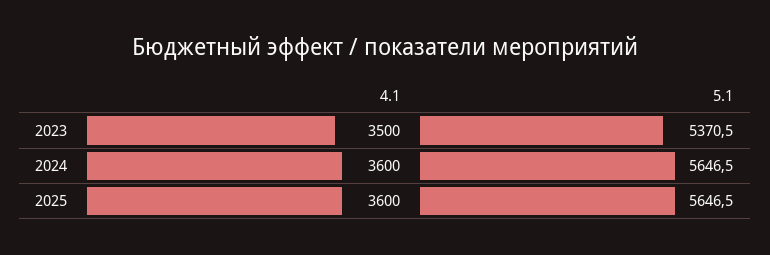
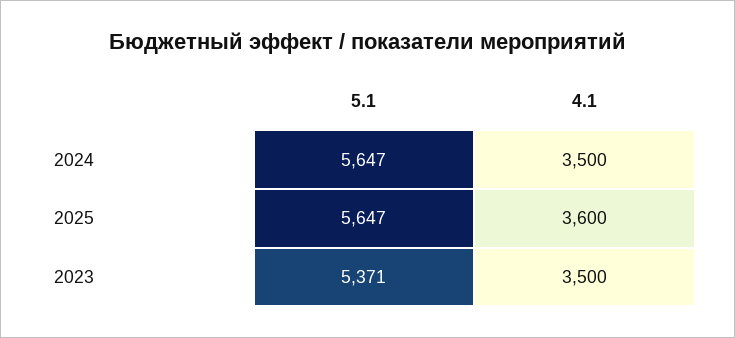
  {
    "4.1": {
      "2023": 3500,
-     "2024": 3600,
+     "2024": 3500,
      "2025": 3600
    },
    "5.1": {
      "2023": 5370.5,
      "2024": 5646.5,
      "2025": 5646.5
    }
  }

